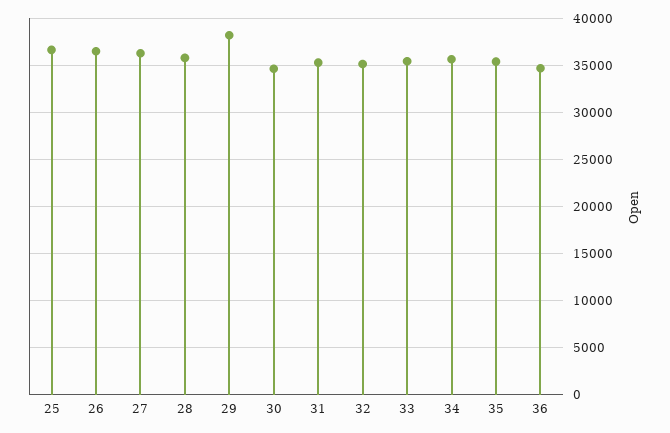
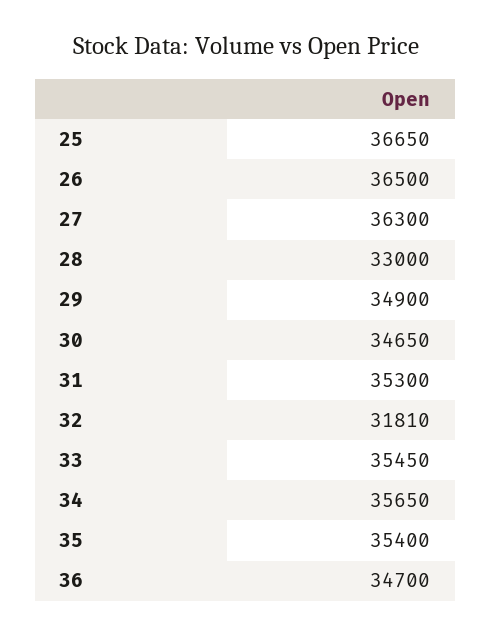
  {
    "25": 36650,
    "26": 36500,
    "27": 36300,
-   "28": 36000,
+   "28": 33000,
-   "29": 38000,
+   "29": 34900,
    "30": 34650,
    "31": 35300,
-   "32": 35000,
+   "32": 31810,
    "33": 35450,
    "34": 35650,
    "35": 35400,
    "36": 34700
  }

